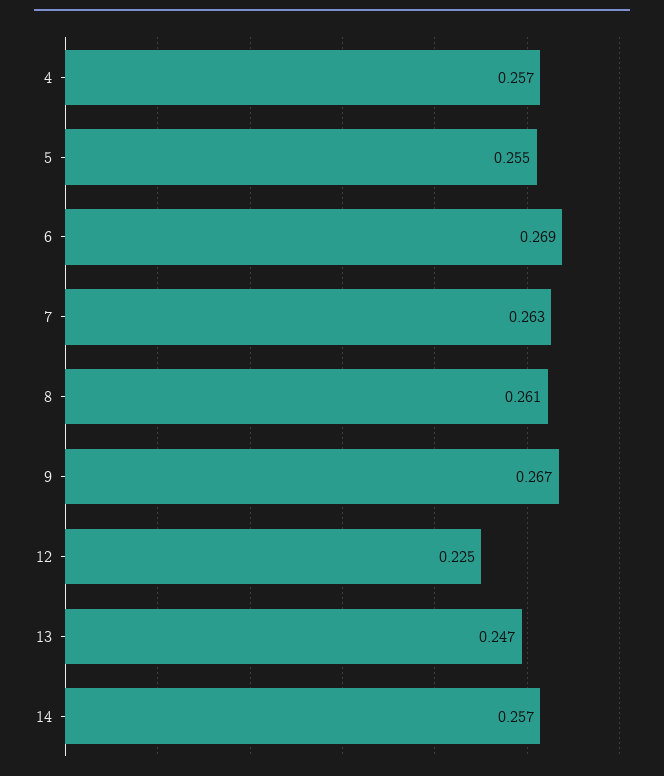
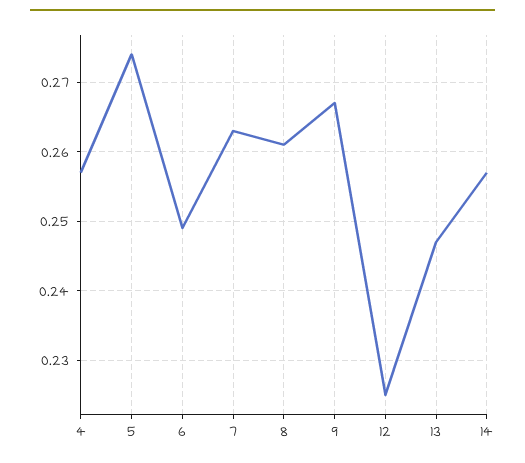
  {
    "4": 0.257,
-   "5": 0.255,
+   "5": 0.274,
-   "6": 0.269,
+   "6": 0.249,
    "7": 0.263,
    "8": 0.261,
    "9": 0.267,
    "12": 0.225,
    "13": 0.247,
    "14": 0.257
  }

